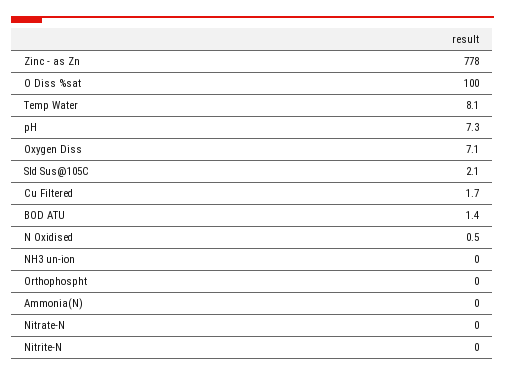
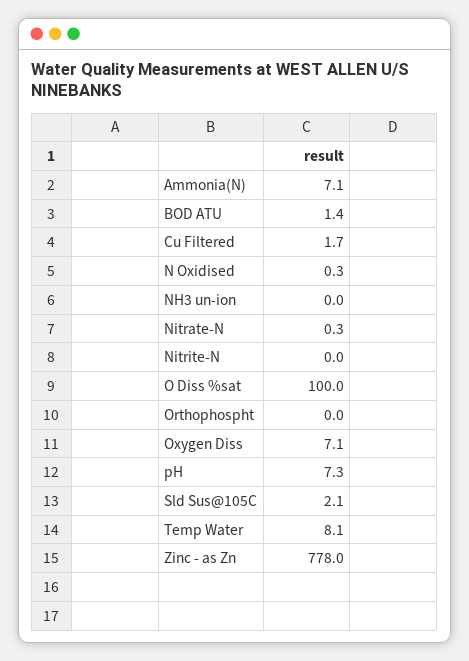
  {
    "Zinc - as Zn": 778,
    "O Diss %sat": 100,
    "Temp Water": 8.1,
    "pH": 7.3,
    "Oxygen Diss": 7.1,
    "Sld Sus@105C": 2.1,
    "Cu Filtered": 1.7,
    "BOD ATU": 1.4,
-   "N Oxidised": 0.5,
+   "N Oxidised": 0.3,
    "NH3 un-ion": 0,
    "Orthophospht": 0,
-   "Ammonia(N)": 0,
+   "Ammonia(N)": 7.1,
-   "Nitrate-N": 0,
+   "Nitrate-N": 0.3,
    "Nitrite-N": 0
  }

